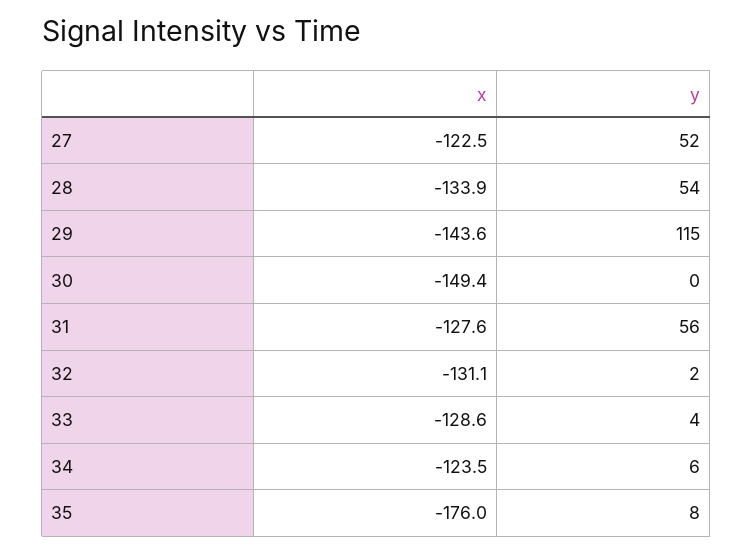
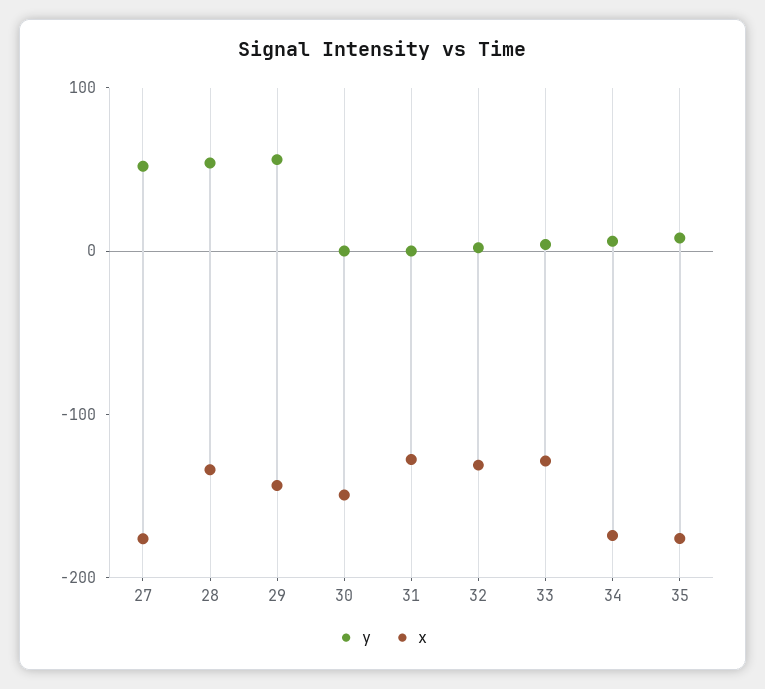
  {
    "x": {
-     "27": -122.5,
+     "27": -180,
      "28": -133.9,
      "29": -143.6,
      "30": -149.4,
      "31": -127.6,
      "32": -131.1,
      "33": -128.6,
-     "34": -123.5,
+     "34": -180,
      "35": -176
    },
    "y": {
      "27": 52,
      "28": 54,
-     "29": 115,
+     "29": 60,
      "30": 0,
-     "31": 56,
+     "31": 0,
      "32": 2,
      "33": 4,
      "34": 6,
      "35": 8
    }
  }

